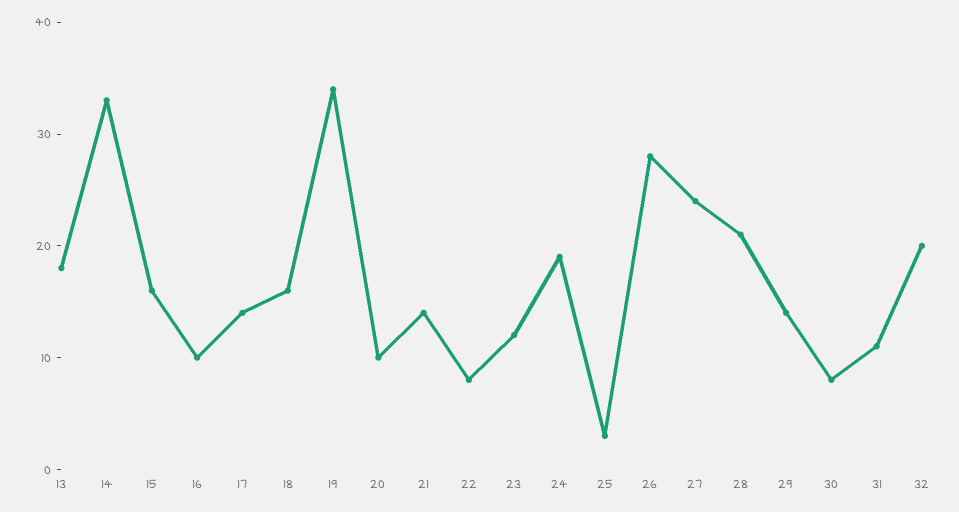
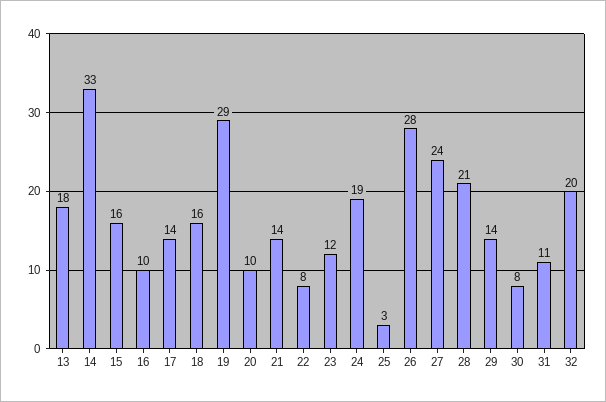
  {
    "13": 18,
    "14": 33,
    "15": 16,
    "16": 10,
    "17": 14,
    "18": 16,
-   "19": 34,
+   "19": 29,
    "20": 10,
    "21": 14,
    "22": 8,
    "23": 12,
    "24": 19,
    "25": 3,
    "26": 28,
    "27": 24,
    "28": 21,
    "29": 14,
    "30": 8,
    "31": 11,
    "32": 20
  }

